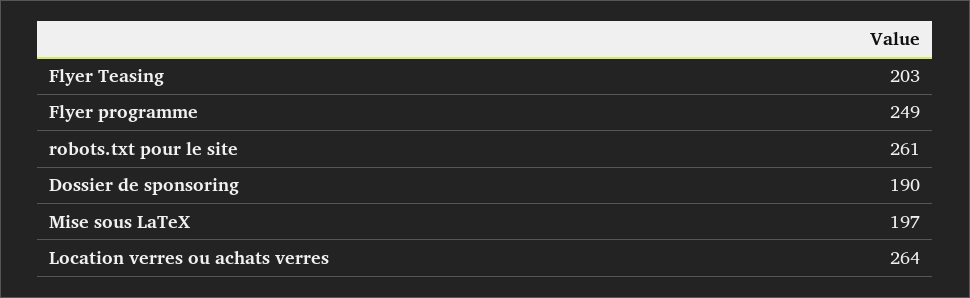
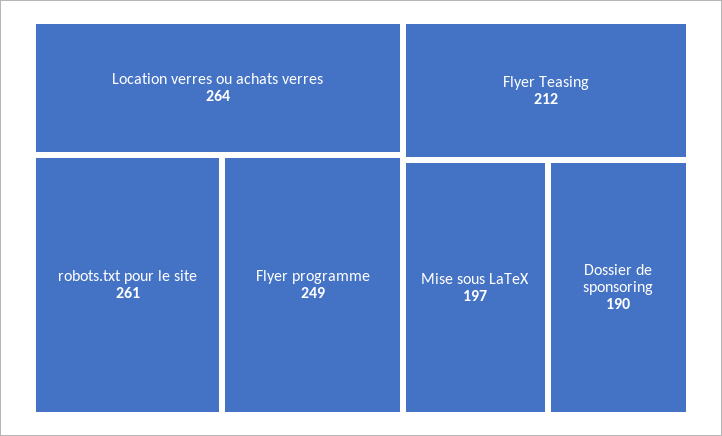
  {
-   "Flyer Teasing": 203,
+   "Flyer Teasing": 212,
    "Flyer programme": 249,
    "robots.txt pour le site": 261,
    "Dossier de sponsoring": 190,
    "Mise sous LaTeX": 197,
    "Location verres ou achats verres": 264
  }

